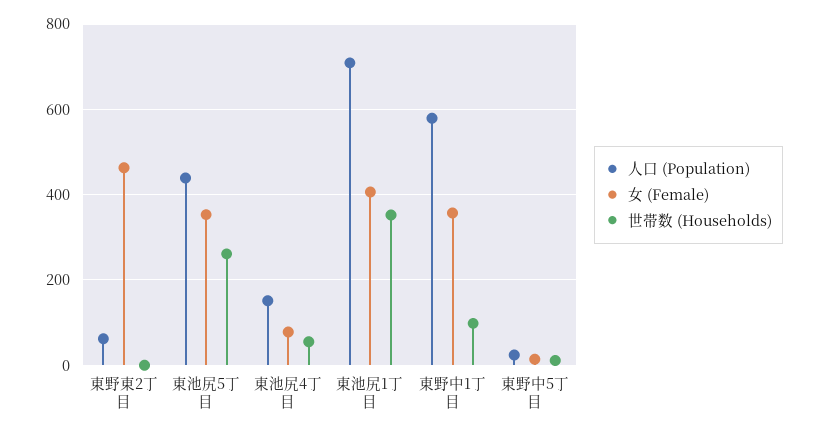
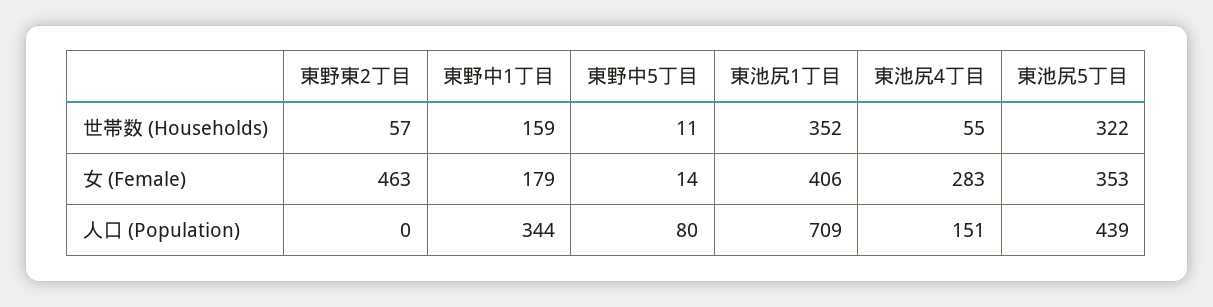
  {
    "人口 (Population)": {
-     "東野東2丁目": 60,
+     "東野東2丁目": 0,
      "東池尻5丁目": 439,
      "東池尻4丁目": 151,
      "東池尻1丁目": 709,
-     "東野中1丁目": 580,
+     "東野中1丁目": 344,
-     "東野中5丁目": 20
+     "東野中5丁目": 80
    },
    "女 (Female)": {
      "東野東2丁目": 463,
      "東池尻5丁目": 353,
-     "東池尻4丁目": 80,
+     "東池尻4丁目": 283,
      "東池尻1丁目": 406,
-     "東野中1丁目": 360,
+     "東野中1丁目": 179,
      "東野中5丁目": 14
    },
    "世帯数 (Households)": {
-     "東野東2丁目": 0,
+     "東野東2丁目": 57,
-     "東池尻5丁目": 260,
+     "東池尻5丁目": 322,
      "東池尻4丁目": 55,
      "東池尻1丁目": 352,
-     "東野中1丁目": 100,
+     "東野中1丁目": 159,
      "東野中5丁目": 11
    }
  }

